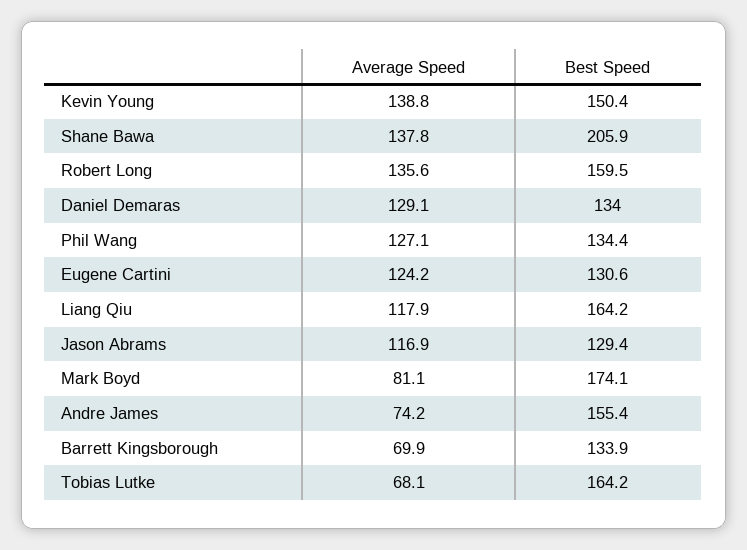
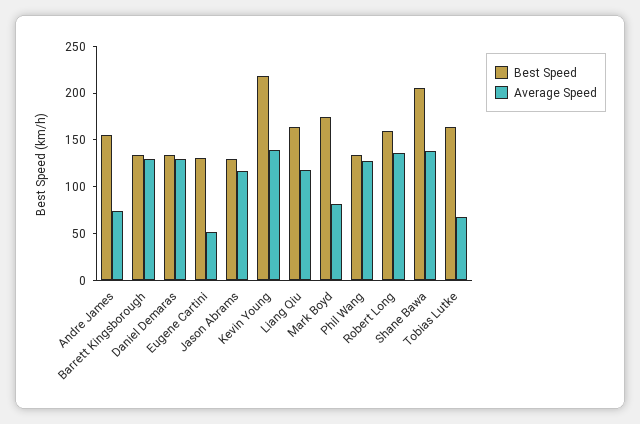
  {
    "Average Speed": {
      "Kevin Young": 138.8,
      "Shane Bawa": 137.8,
      "Robert Long": 135.6,
      "Daniel Demaras": 129.1,
      "Phil Wang": 127.1,
-     "Eugene Cartini": 124.2,
+     "Eugene Cartini": 50,
      "Liang Qiu": 117.9,
      "Jason Abrams": 116.9,
      "Mark Boyd": 81.1,
      "Andre James": 74.2,
-     "Barrett Kingsborough": 69.9,
+     "Barrett Kingsborough": 130,
      "Tobias Lutke": 68.1
    },
    "Best Speed": {
-     "Kevin Young": 150.4,
+     "Kevin Young": 220,
      "Shane Bawa": 205.9,
      "Robert Long": 159.5,
      "Daniel Demaras": 134,
      "Phil Wang": 134.4,
      "Eugene Cartini": 130.6,
      "Liang Qiu": 164.2,
      "Jason Abrams": 129.4,
      "Mark Boyd": 174.1,
      "Andre James": 155.4,
      "Barrett Kingsborough": 133.9,
      "Tobias Lutke": 164.2
    }
  }

